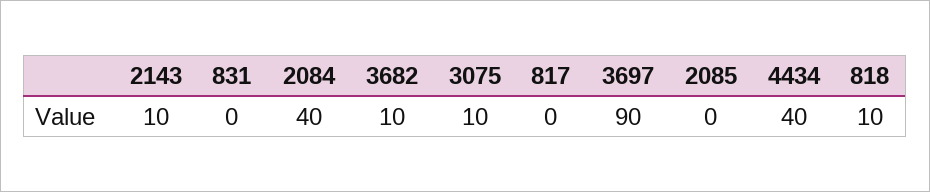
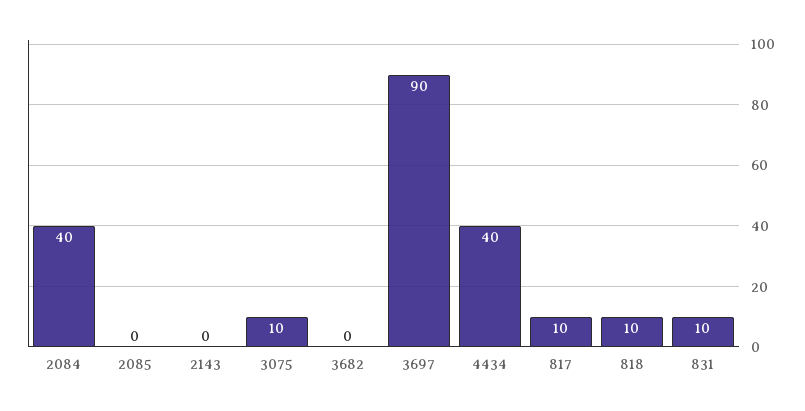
  {
-   "2143": 10,
+   "2143": 0,
-   "831": 0,
+   "831": 10,
    "2084": 40,
-   "3682": 10,
+   "3682": 0,
    "3075": 10,
-   "817": 0,
+   "817": 10,
    "3697": 90,
    "2085": 0,
    "4434": 40,
    "818": 10
  }

